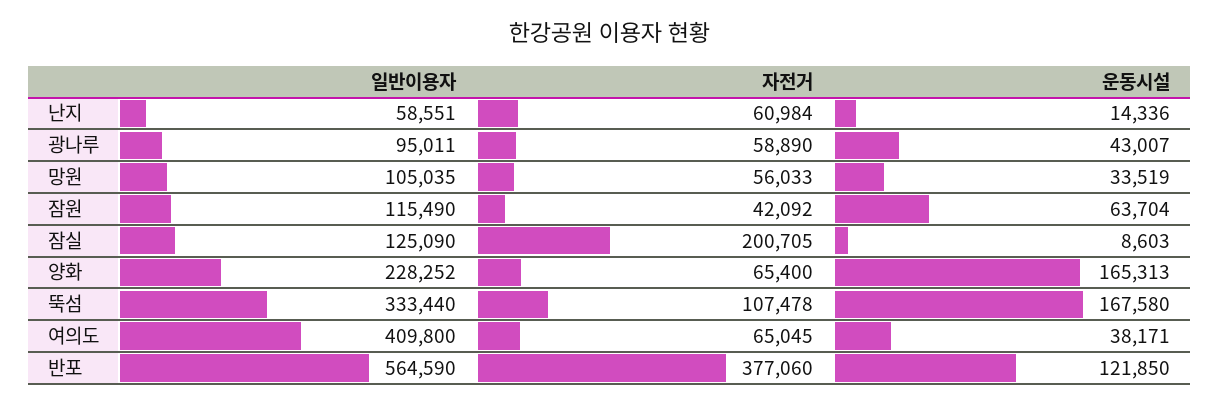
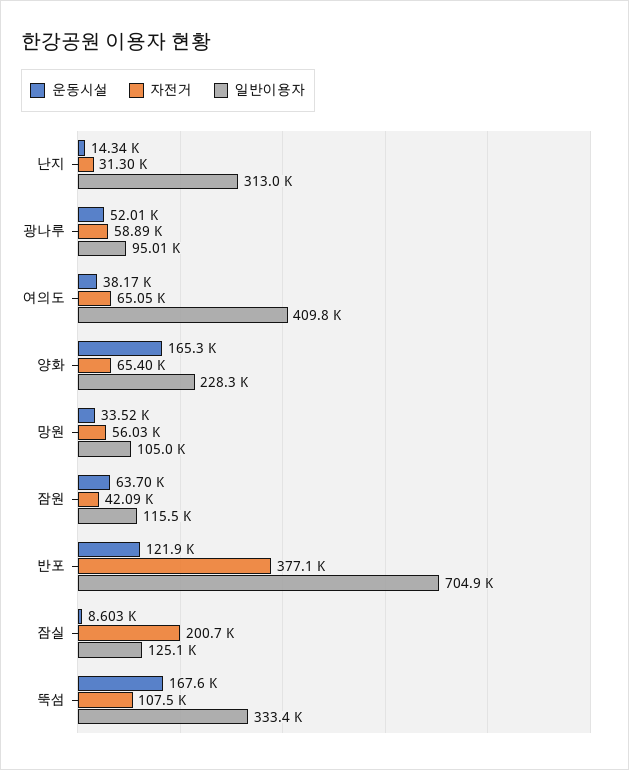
  {
    "일반이용자": {
-     "난지": 58551,
+     "난지": 313000,
      "광나루": 95011,
      "망원": 105035,
      "잠원": 115490,
      "잠실": 125090,
      "양화": 228252,
      "뚝섬": 333440,
      "여의도": 409800,
-     "반포": 564590
+     "반포": 704900
    },
    "자전거": {
-     "난지": 60984,
+     "난지": 31300,
      "광나루": 58890,
      "망원": 56033,
      "잠원": 42092,
      "잠실": 200705,
      "양화": 65400,
      "뚝섬": 107478,
      "여의도": 65045,
      "반포": 377060
    },
    "운동시설": {
      "난지": 14336,
-     "광나루": 43007,
+     "광나루": 52010,
      "망원": 33519,
      "잠원": 63704,
      "잠실": 8603,
      "양화": 165313,
      "뚝섬": 167580,
      "여의도": 38171,
      "반포": 121850
    }
  }

